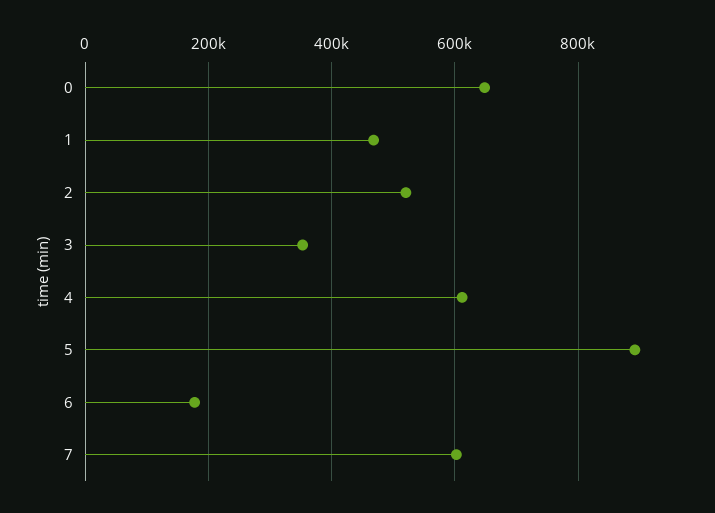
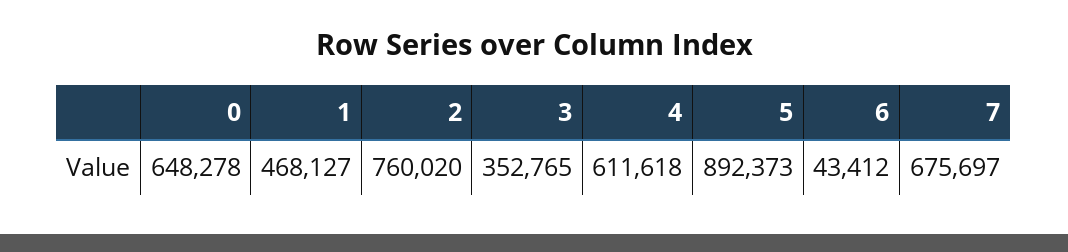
  {
    "0": 648278,
    "1": 468127,
-   "2": 520000,
+   "2": 760020,
    "3": 352765,
    "4": 611618,
    "5": 892373,
-   "6": 180000,
+   "6": 43412,
-   "7": 600000
+   "7": 675697
  }

